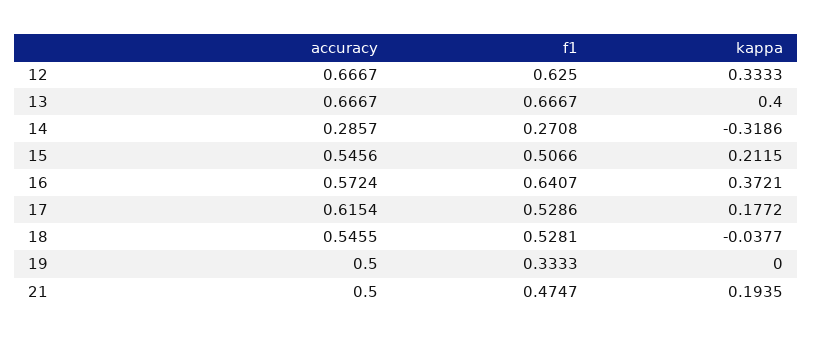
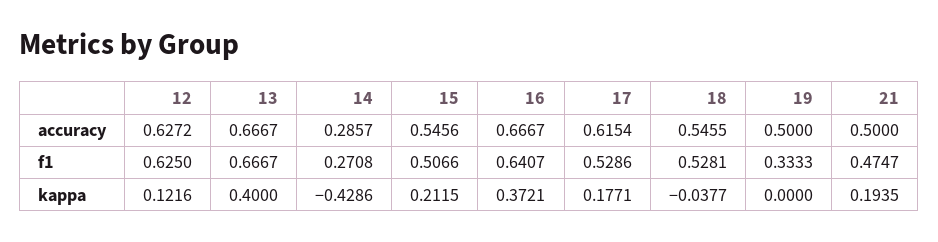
  {
    "accuracy": {
-     "12": 0.6667,
+     "12": 0.6272,
      "13": 0.6667,
      "14": 0.2857,
      "15": 0.5456,
-     "16": 0.5724,
+     "16": 0.6667,
      "17": 0.6154,
      "18": 0.5455,
      "19": 0.5,
      "21": 0.5
    },
    "f1": {
      "12": 0.625,
      "13": 0.6667,
      "14": 0.2708,
      "15": 0.5066,
      "16": 0.6407,
      "17": 0.5286,
      "18": 0.5281,
      "19": 0.3333,
      "21": 0.4747
    },
    "kappa": {
-     "12": 0.3333,
+     "12": 0.1216,
      "13": 0.4,
-     "14": -0.3186,
+     "14": -0.4286,
      "15": 0.2115,
      "16": 0.3721,
-     "17": 0.1772,
+     "17": 0.1771,
      "18": -0.0377,
      "19": 0,
      "21": 0.1935
    }
  }

